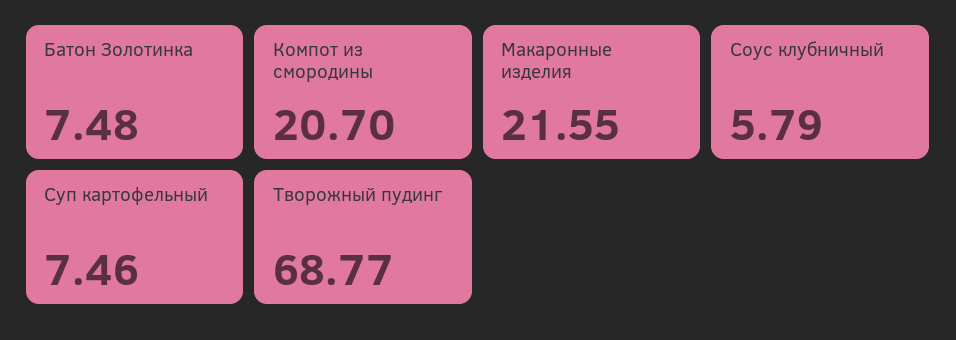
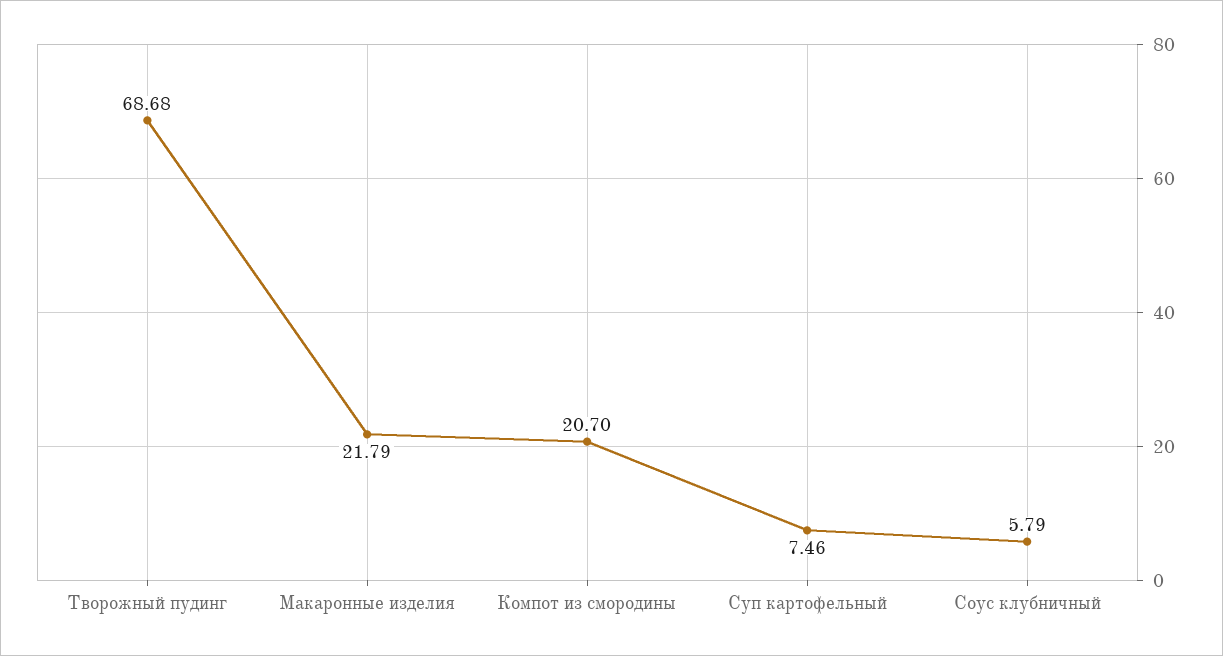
  {
-   "Батон Золотинка": 7.48,
    "Компот из смородины": 20.7,
-   "Макаронные изделия": 21.55,
+   "Макаронные изделия": 21.79,
    "Соус клубничный": 5.79,
    "Суп картофельный": 7.46,
-   "Творожный пудинг": 68.77
+   "Творожный пудинг": 68.68
  }

